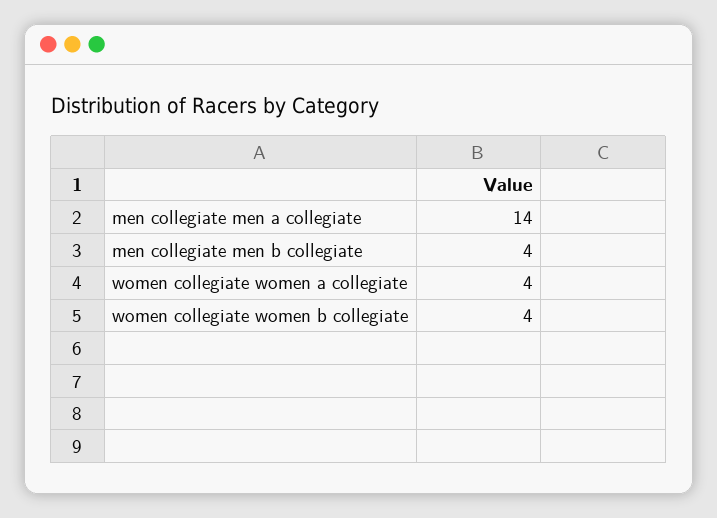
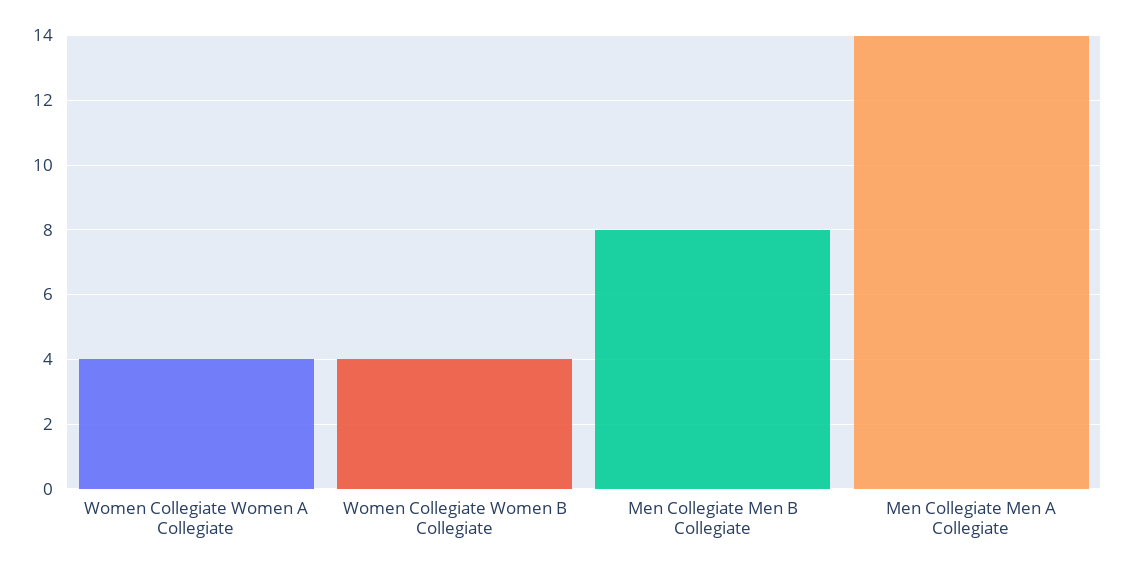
  {
    "men collegiate men a collegiate": 14,
-   "men collegiate men b collegiate": 4,
+   "men collegiate men b collegiate": 8,
    "women collegiate women a collegiate": 4,
    "women collegiate women b collegiate": 4
  }

